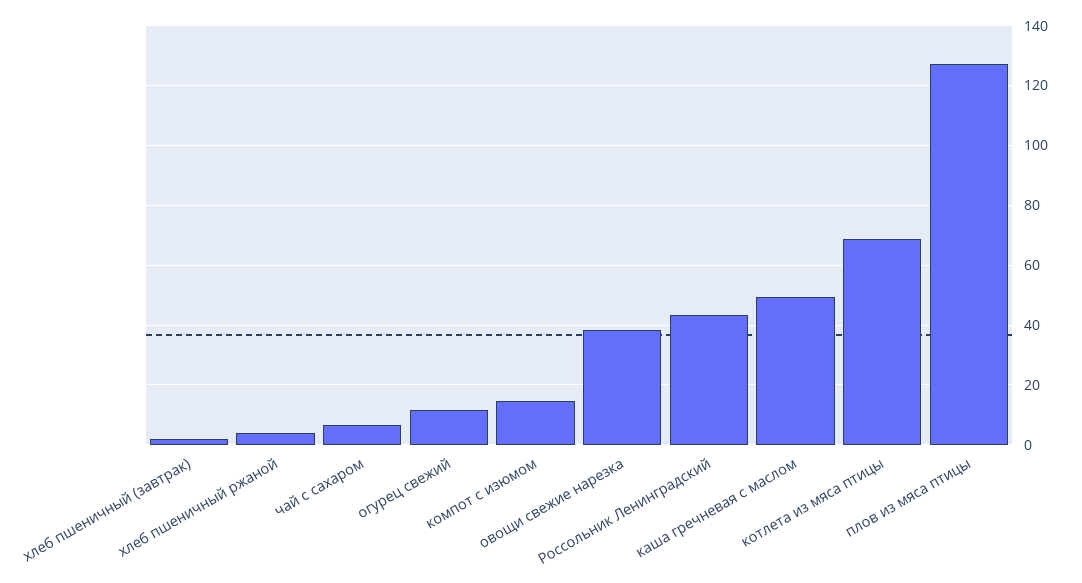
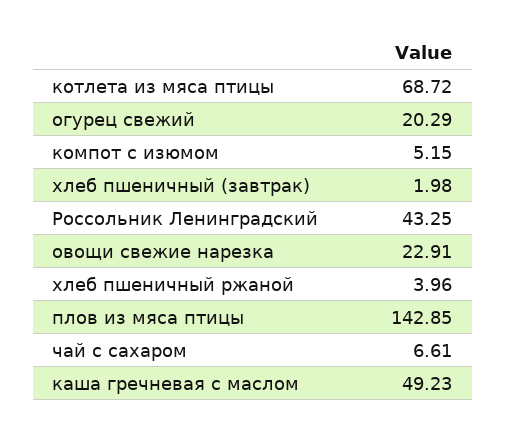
  {
    "хлеб пшеничный (завтрак)": 1.98,
    "хлеб пшеничный ржаной": 3.96,
    "чай с сахаром": 6.61,
-   "огурец свежий": 12.5,
+   "огурец свежий": 20.29,
-   "компот с изюмом": 15,
+   "компот с изюмом": 5.15,
-   "овощи свежие нарезка": 37.5,
+   "овощи свежие нарезка": 22.91,
    "Россольник Ленинградский": 43.25,
    "каша гречневая с маслом": 49.23,
    "котлета из мяса птицы": 68.72,
-   "плов из мяса птицы": 127.5
+   "плов из мяса птицы": 142.85
  }

